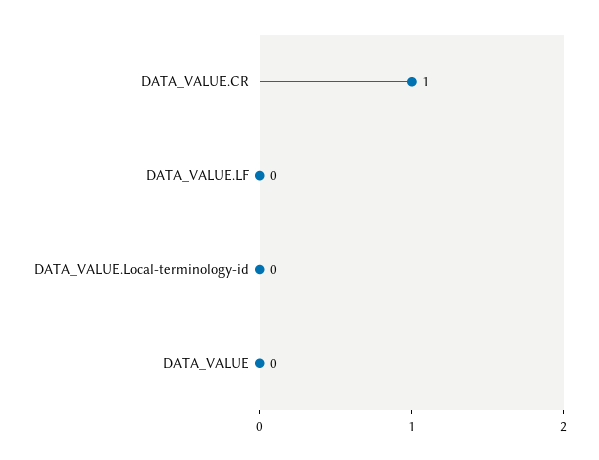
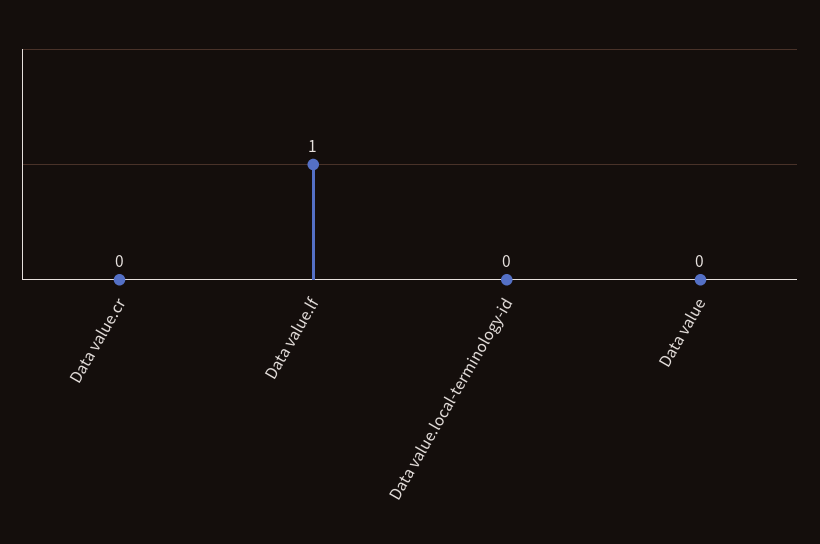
  {
-   "DATA_VALUE.CR": 1,
+   "DATA_VALUE.CR": 0,
-   "DATA_VALUE.LF": 0,
+   "DATA_VALUE.LF": 1,
    "DATA_VALUE.Local-terminology-id": 0,
    "DATA_VALUE": 0
  }

